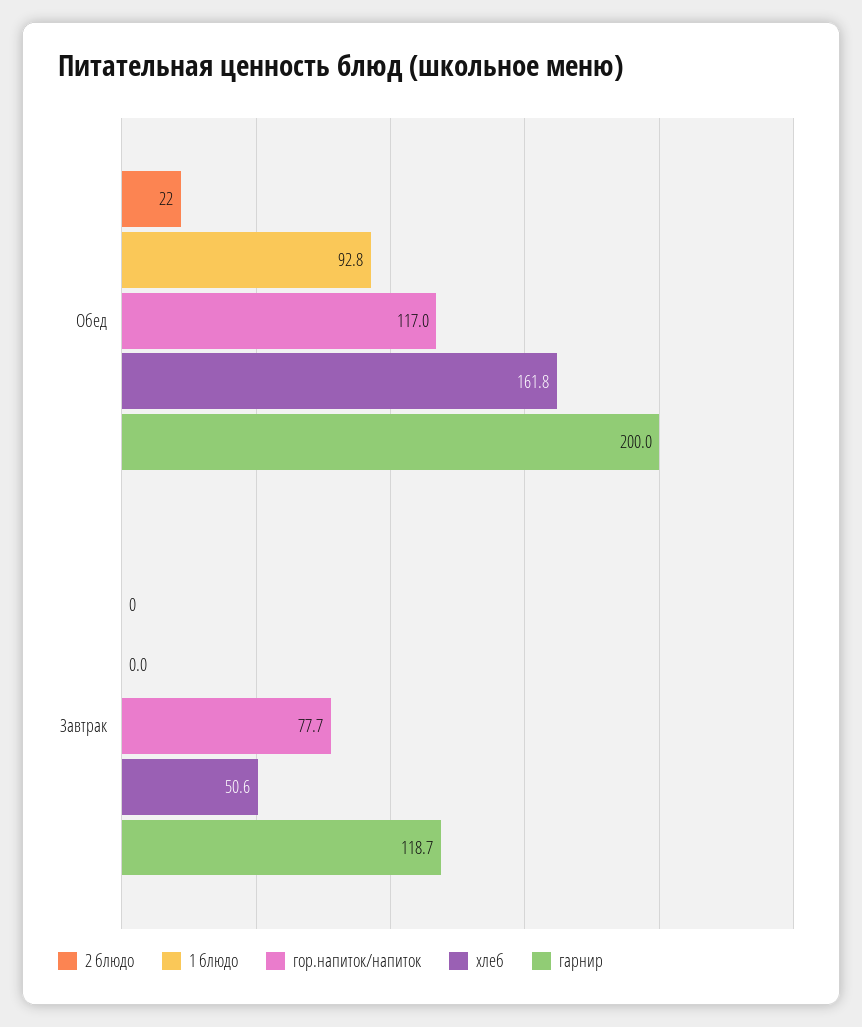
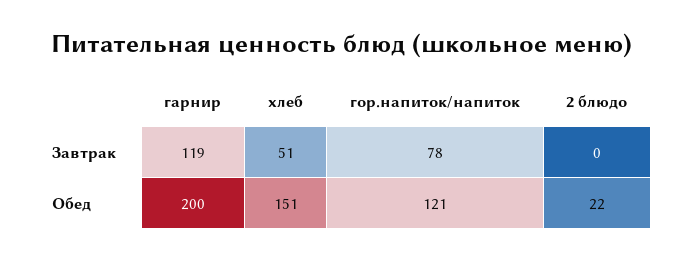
  {
    "2 блюдо": {
      "Обед": 22,
      "Завтрак": 0
    },
-   "1 блюдо": {
-     "Обед": 92.8,
-     "Завтрак": 0
-   },
    "гор.напиток/напиток": {
-     "Обед": 117,
+     "Обед": 121,
      "Завтрак": 77.7
    },
    "хлеб": {
-     "Обед": 161.8,
+     "Обед": 151,
      "Завтрак": 50.6
    },
    "гарнир": {
      "Обед": 200,
      "Завтрак": 118.7
    }
  }

